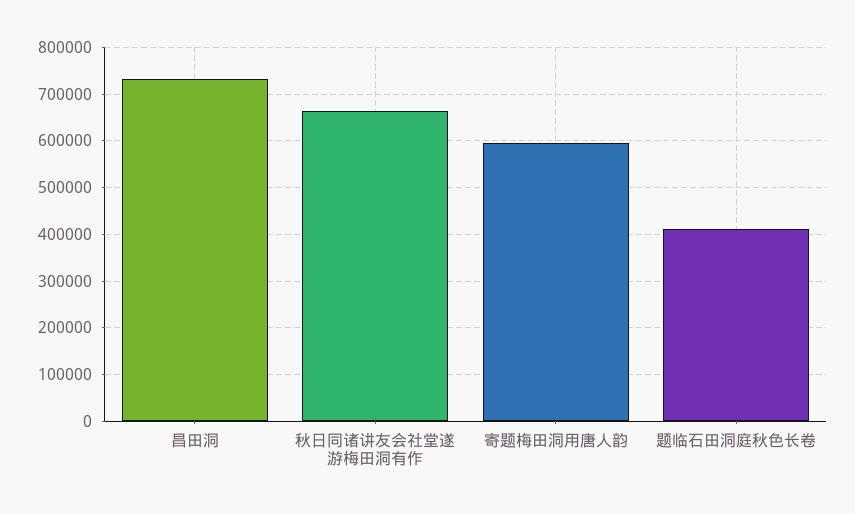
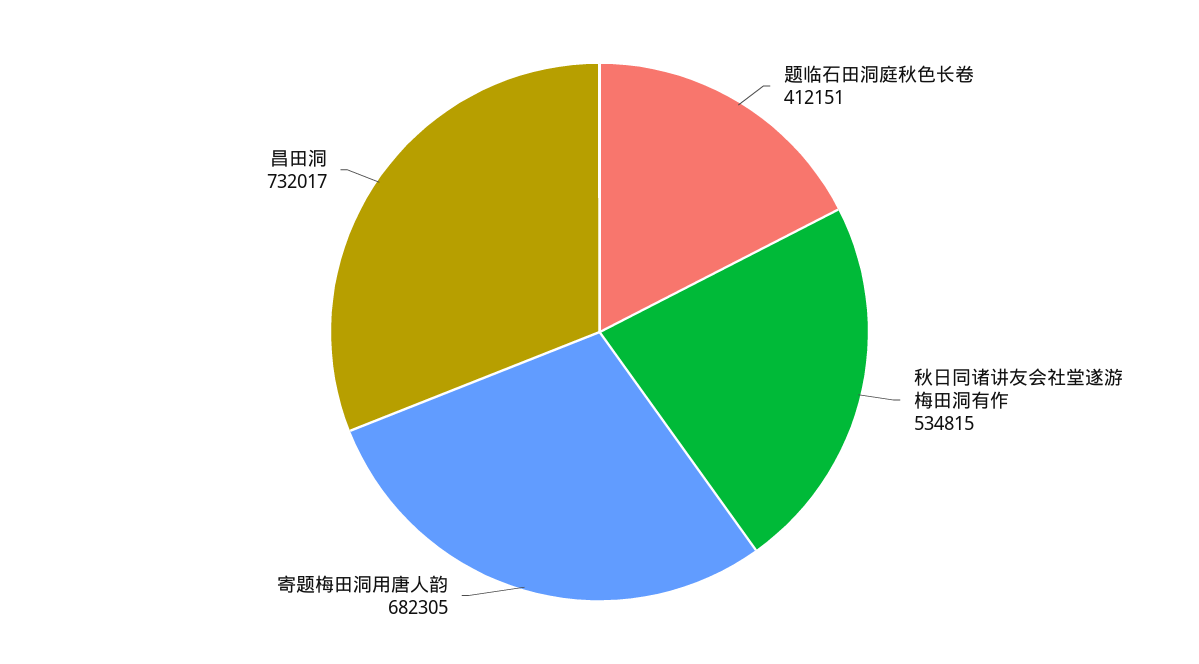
  {
    "昌田洞": 732017,
-   "秋日同诸讲友会社堂遂游梅田洞有作": 660000,
+   "秋日同诸讲友会社堂遂游梅田洞有作": 534815,
-   "寄题梅田洞用唐人韵": 600000,
+   "寄题梅田洞用唐人韵": 682305,
    "题临石田洞庭秋色长卷": 412151
  }

